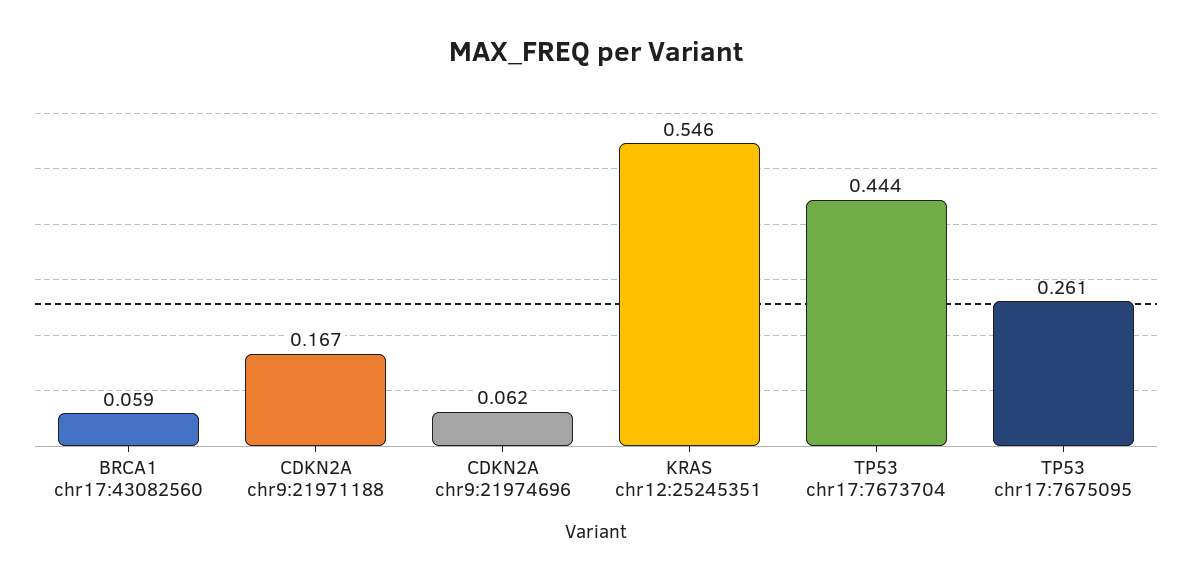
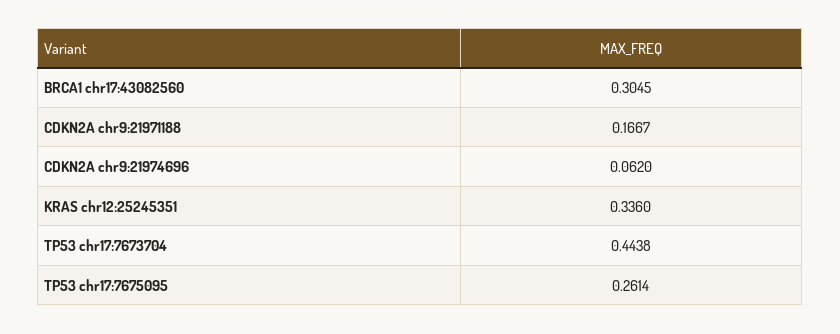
  {
-   "BRCA1 chr17:43082560": 0.059,
+   "BRCA1 chr17:43082560": 0.3045,
    "CDKN2A chr9:21971188": 0.1667,
    "CDKN2A chr9:21974696": 0.062,
-   "KRAS chr12:25245351": 0.546,
+   "KRAS chr12:25245351": 0.336,
    "TP53 chr17:7673704": 0.4438,
    "TP53 chr17:7675095": 0.2614
  }

